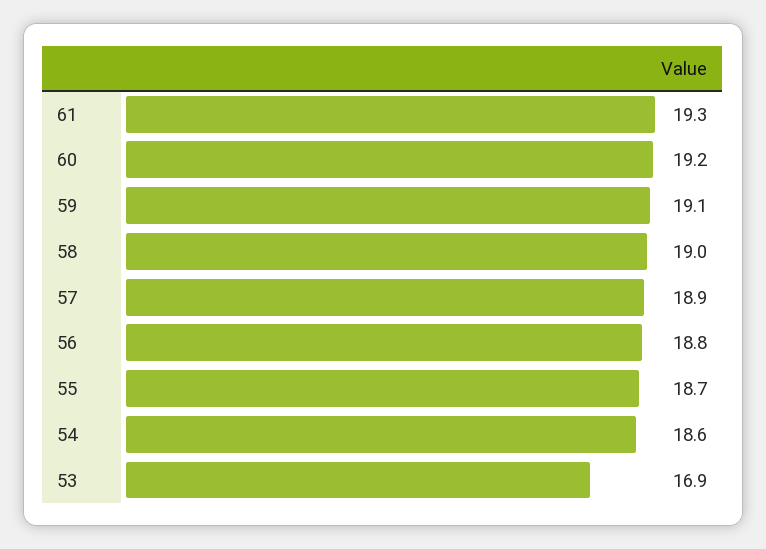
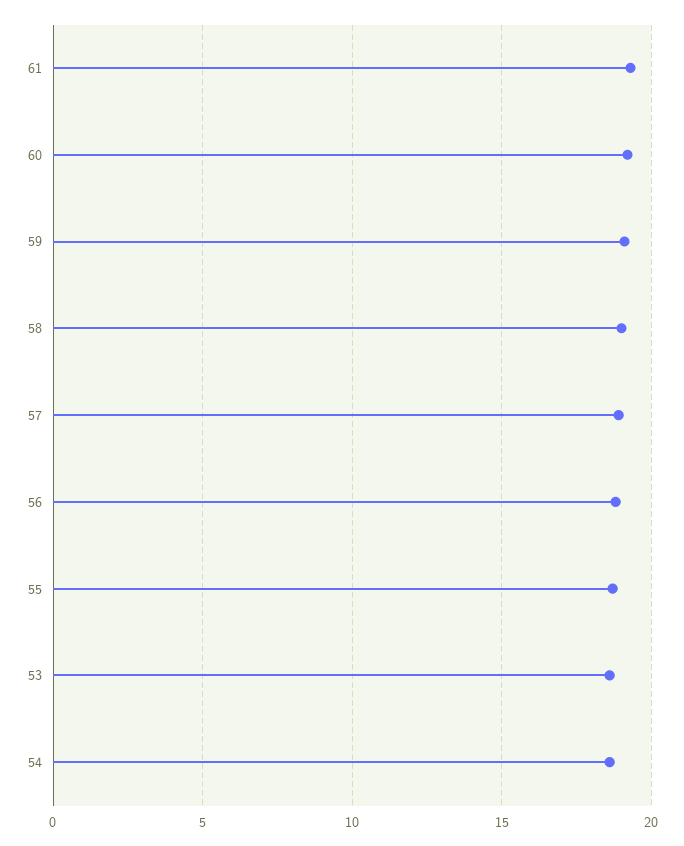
  {
    "61": 19.3,
    "60": 19.2,
    "59": 19.1,
    "58": 19,
    "57": 18.9,
    "56": 18.8,
    "55": 18.7,
    "54": 18.6,
-   "53": 16.9
+   "53": 18.5
  }

